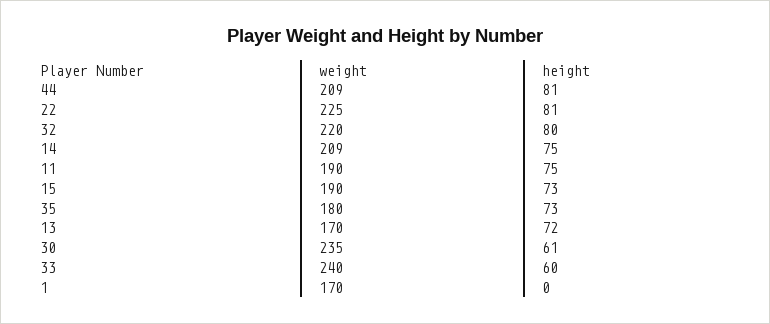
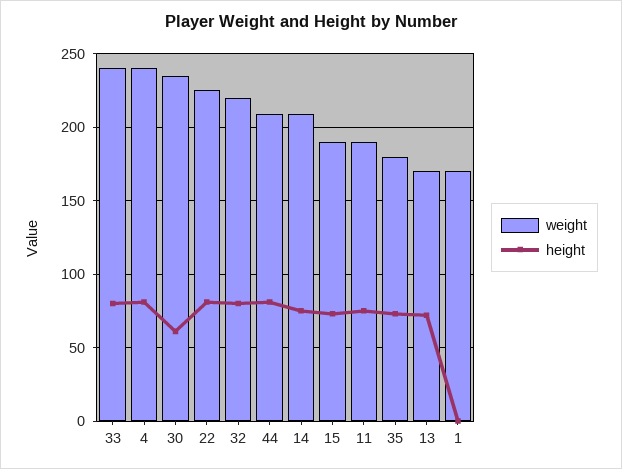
  {
    "weight": {
      "44": 209,
      "22": 225,
      "32": 220,
      "14": 209,
      "11": 190,
      "15": 190,
      "35": 180,
      "13": 170,
      "30": 235,
      "33": 240,
-     "1": 170
+     "1": 170,
+     "4": 240
    },
    "height": {
      "44": 81,
      "22": 81,
      "32": 80,
      "14": 75,
      "11": 75,
      "15": 73,
      "35": 73,
      "13": 72,
      "30": 61,
-     "33": 60,
+     "33": 80,
-     "1": 0
+     "1": 0,
+     "4": 80
    }
  }

